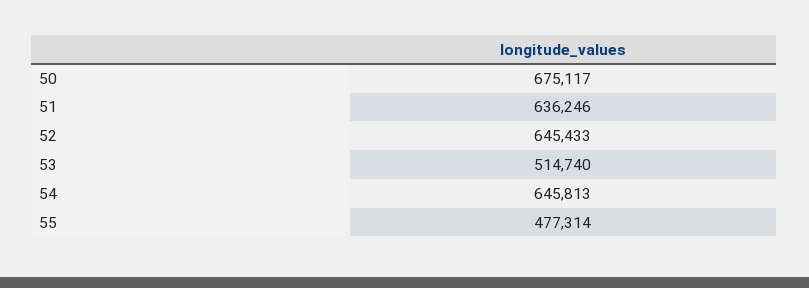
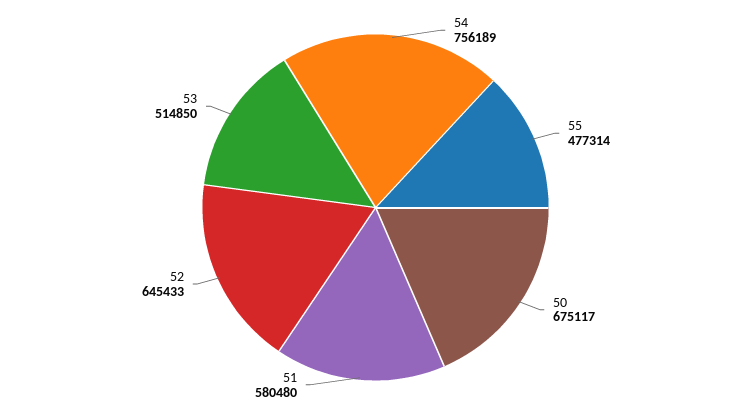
  {
    "50": 675117,
-   "51": 636246,
+   "51": 580480,
    "52": 645433,
-   "53": 514740,
+   "53": 514850,
-   "54": 645813,
+   "54": 756189,
    "55": 477314
  }

